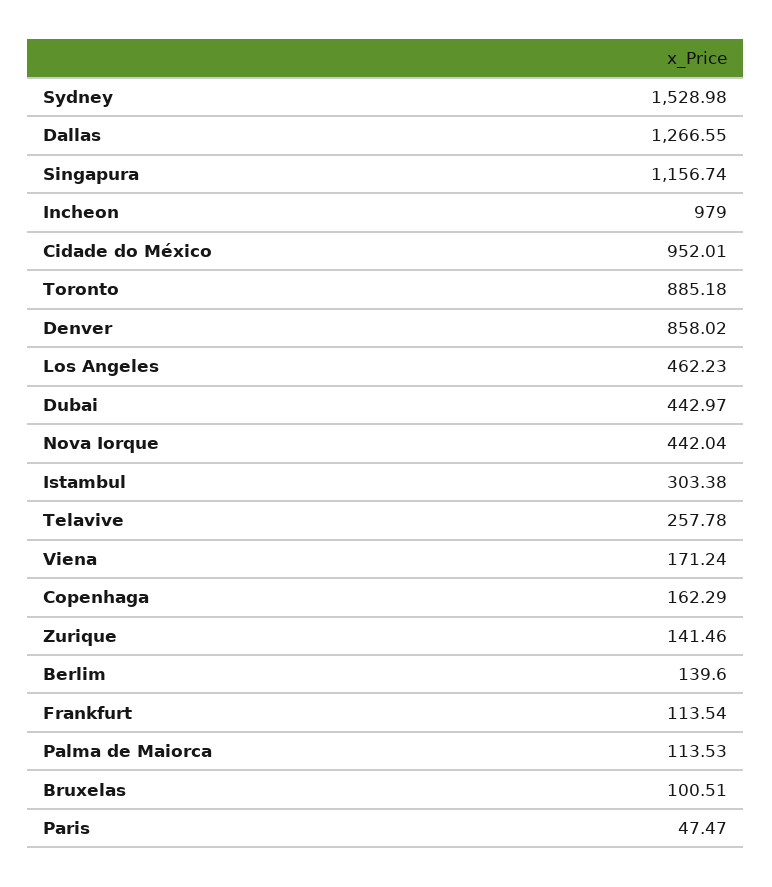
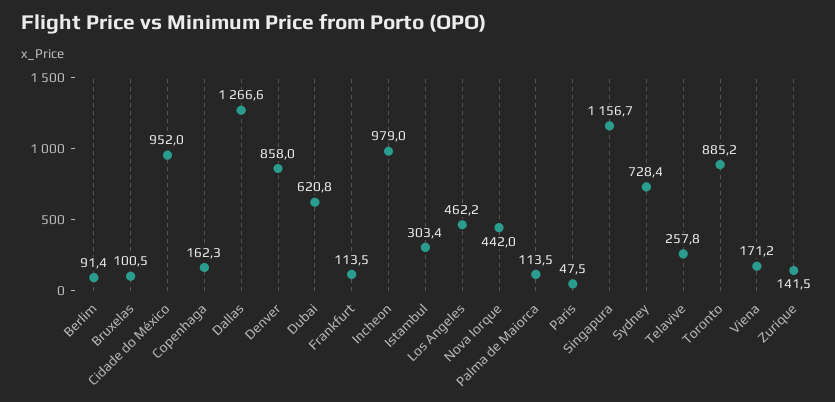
  {
-   "Sydney": 1528.98,
+   "Sydney": 728.4,
    "Dallas": 1266.55,
    "Singapura": 1156.74,
    "Incheon": 979,
    "Cidade do México": 952.01,
    "Toronto": 885.18,
    "Denver": 858.02,
    "Los Angeles": 462.23,
-   "Dubai": 442.97,
+   "Dubai": 620.8,
    "Nova Iorque": 442.04,
    "Istambul": 303.38,
    "Telavive": 257.78,
    "Viena": 171.24,
    "Copenhaga": 162.29,
    "Zurique": 141.46,
-   "Berlim": 139.6,
+   "Berlim": 91.4,
    "Frankfurt": 113.54,
    "Palma de Maiorca": 113.53,
    "Bruxelas": 100.51,
    "Paris": 47.47
  }

